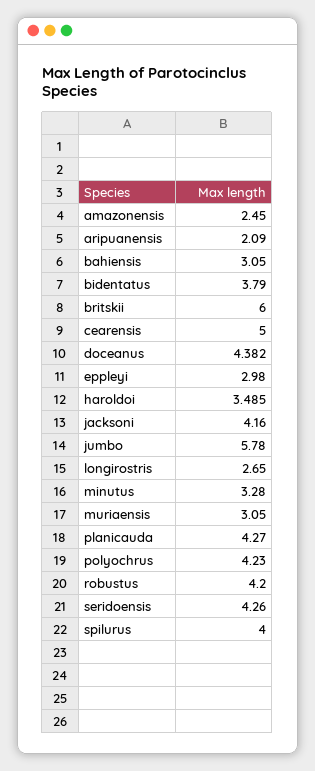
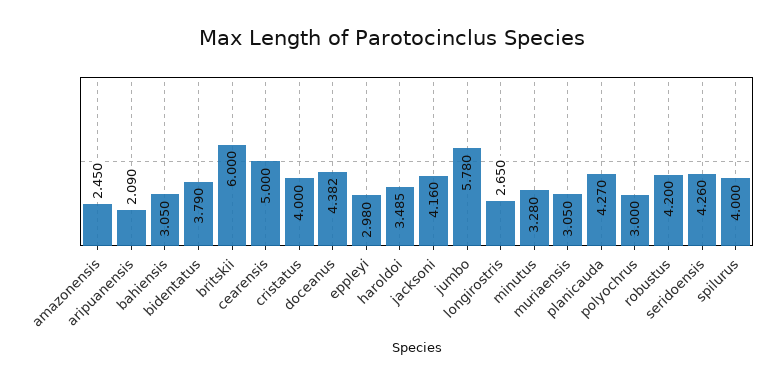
  {
    "amazonensis": 2.45,
    "aripuanensis": 2.09,
    "bahiensis": 3.05,
    "bidentatus": 3.79,
    "britskii": 6,
    "cearensis": 5,
    "doceanus": 4.382,
    "eppleyi": 2.98,
    "haroldoi": 3.485,
    "jacksoni": 4.16,
    "jumbo": 5.78,
    "longirostris": 2.65,
    "minutus": 3.28,
    "muriaensis": 3.05,
    "planicauda": 4.27,
-   "polyochrus": 4.23,
+   "polyochrus": 3,
    "robustus": 4.2,
    "seridoensis": 4.26,
-   "spilurus": 4
+   "spilurus": 4,
+   "cristatus": 4
  }

